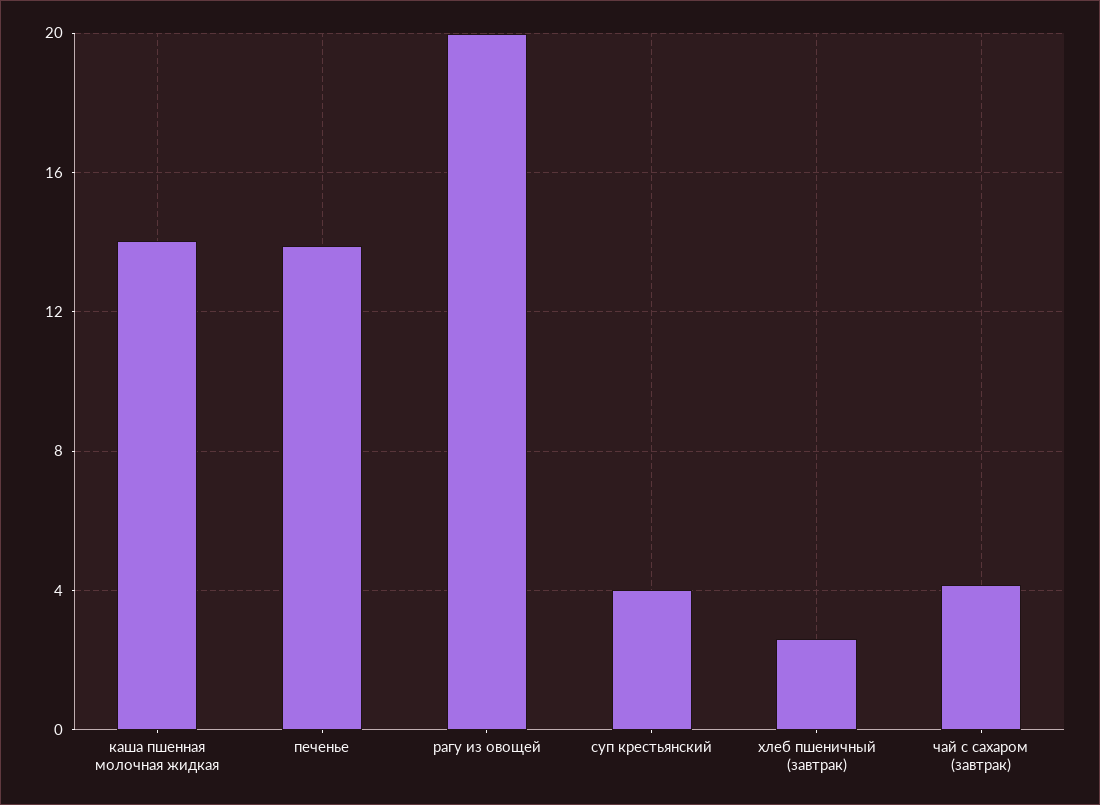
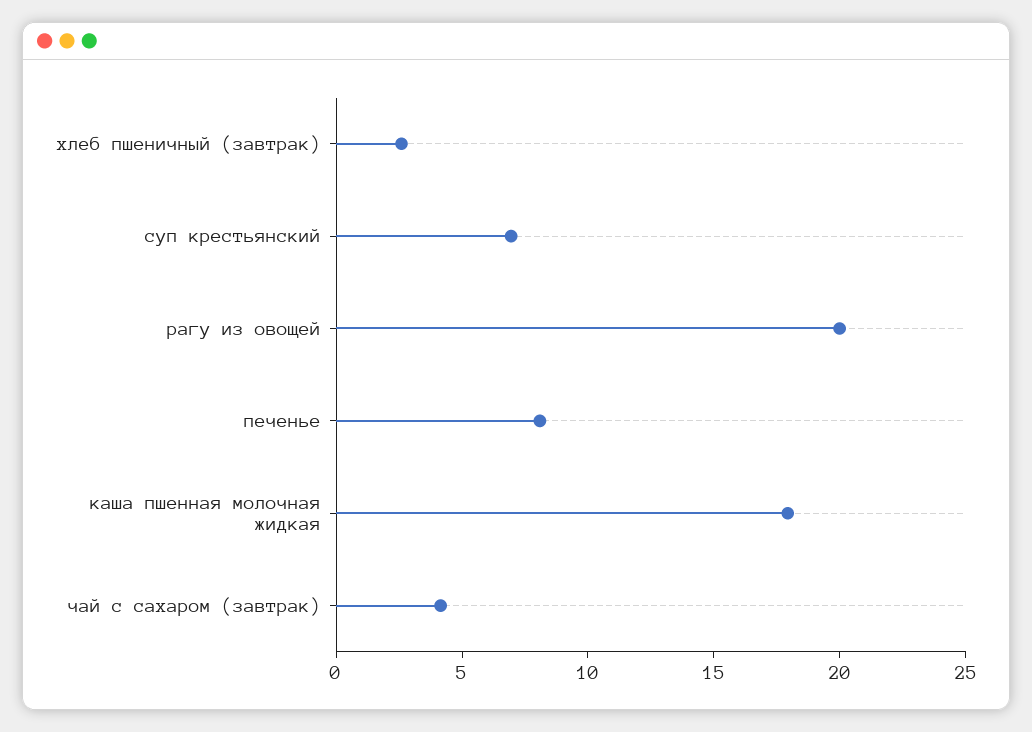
  {
-   "каша пшенная молочная жидкая": 14,
+   "каша пшенная молочная жидкая": 18,
-   "печенье": 14,
+   "печенье": 8,
    "рагу из овощей": 20,
-   "суп крестьянский": 4,
+   "суп крестьянский": 7,
    "хлеб пшеничный (завтрак)": 2.5,
    "чай с сахаром (завтрак)": 4
  }

